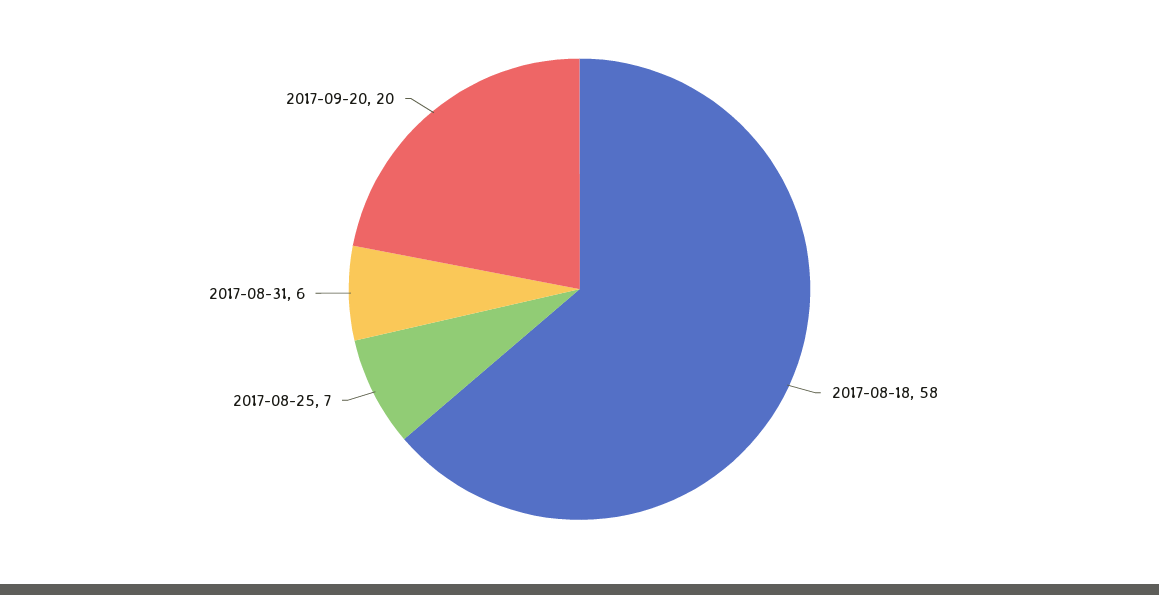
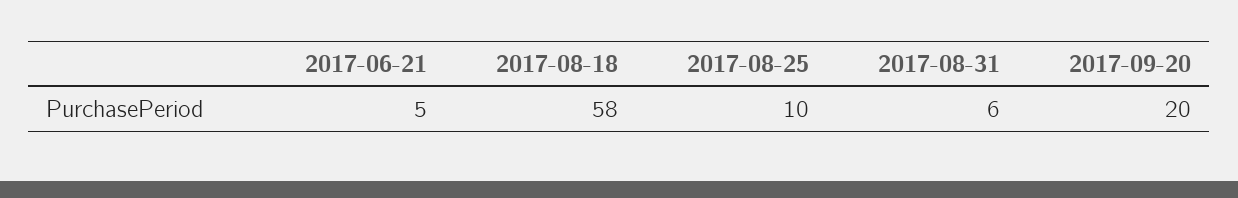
  {
    "2017-08-18": 58,
-   "2017-08-25": 7,
+   "2017-08-25": 10,
    "2017-08-31": 6,
-   "2017-09-20": 20
+   "2017-09-20": 20,
+   "2017-06-21": 5
  }

